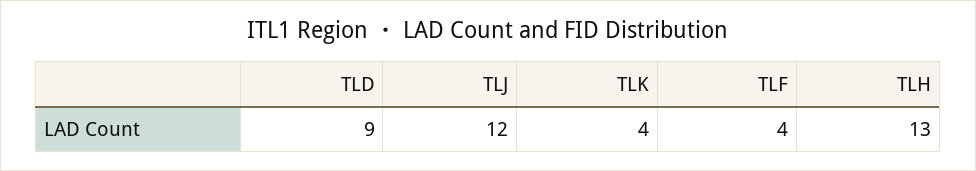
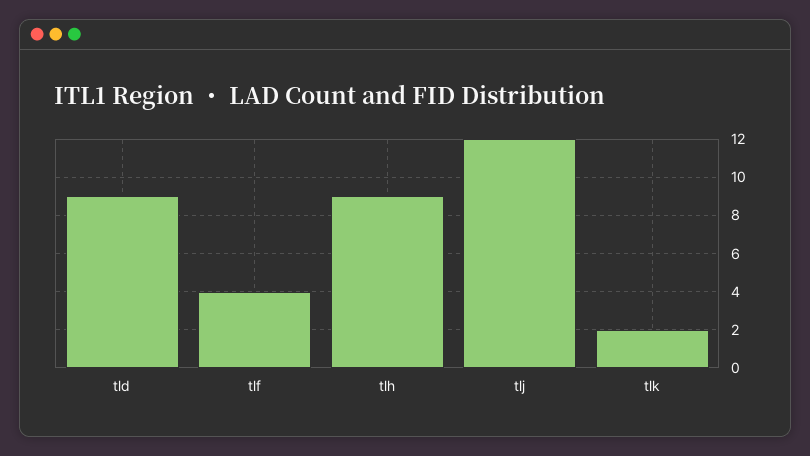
  {
    "TLD": 9,
    "TLJ": 12,
-   "TLK": 4,
+   "TLK": 2,
    "TLF": 4,
-   "TLH": 13
+   "TLH": 9
  }

